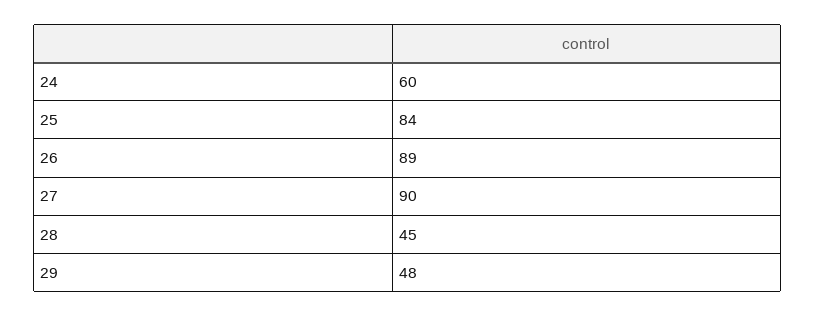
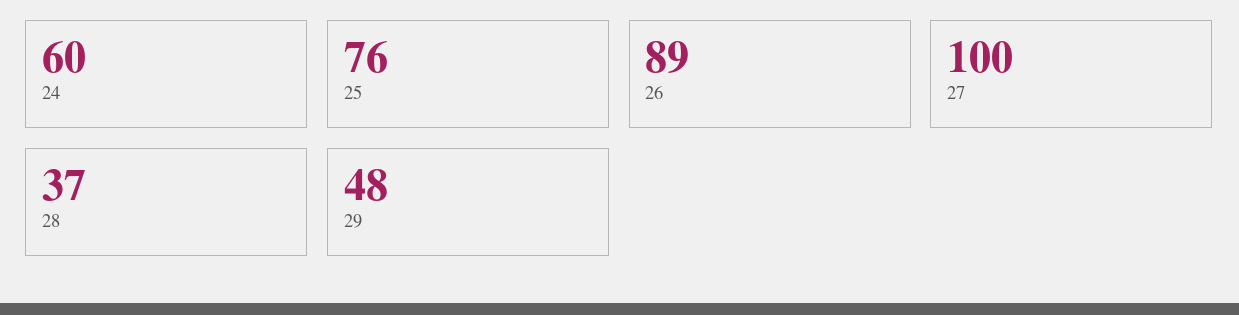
  {
    "24": 60,
-   "25": 84,
+   "25": 76,
    "26": 89,
-   "27": 90,
+   "27": 100,
-   "28": 45,
+   "28": 37,
    "29": 48
  }

